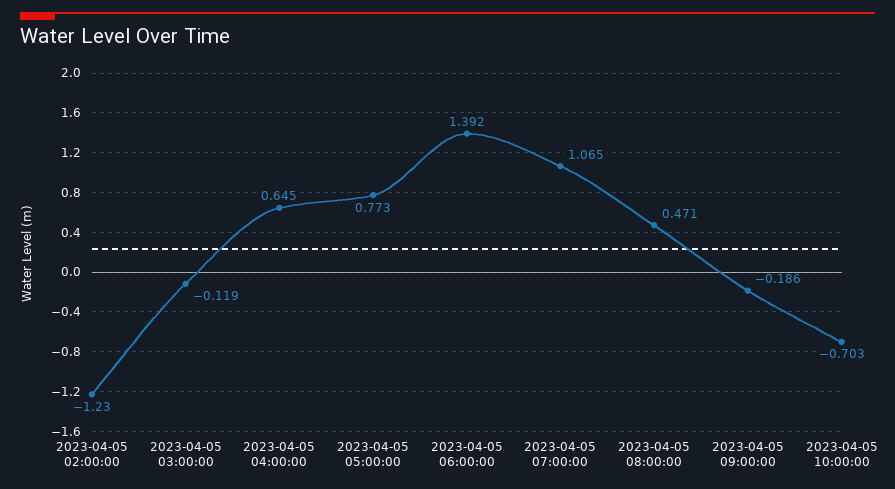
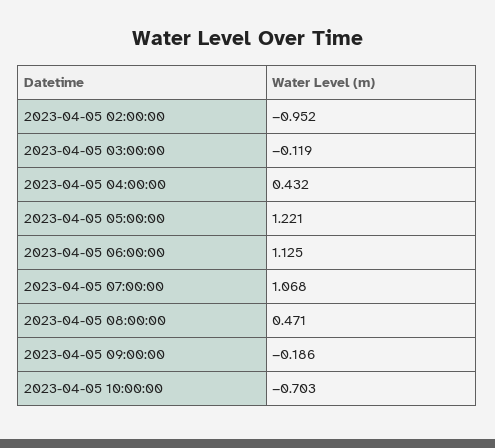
  {
-   "2023-04-05 02:00:00": -1.23,
+   "2023-04-05 02:00:00": -0.952,
    "2023-04-05 03:00:00": -0.119,
-   "2023-04-05 04:00:00": 0.645,
+   "2023-04-05 04:00:00": 0.432,
-   "2023-04-05 05:00:00": 0.773,
+   "2023-04-05 05:00:00": 1.221,
-   "2023-04-05 06:00:00": 1.392,
+   "2023-04-05 06:00:00": 1.125,
-   "2023-04-05 07:00:00": 1.065,
+   "2023-04-05 07:00:00": 1.068,
    "2023-04-05 08:00:00": 0.471,
    "2023-04-05 09:00:00": -0.186,
    "2023-04-05 10:00:00": -0.703
  }

